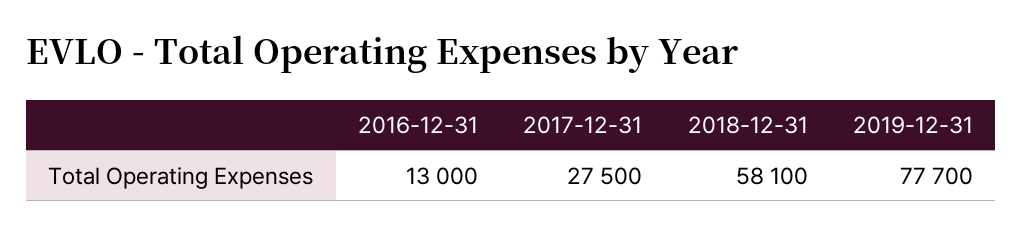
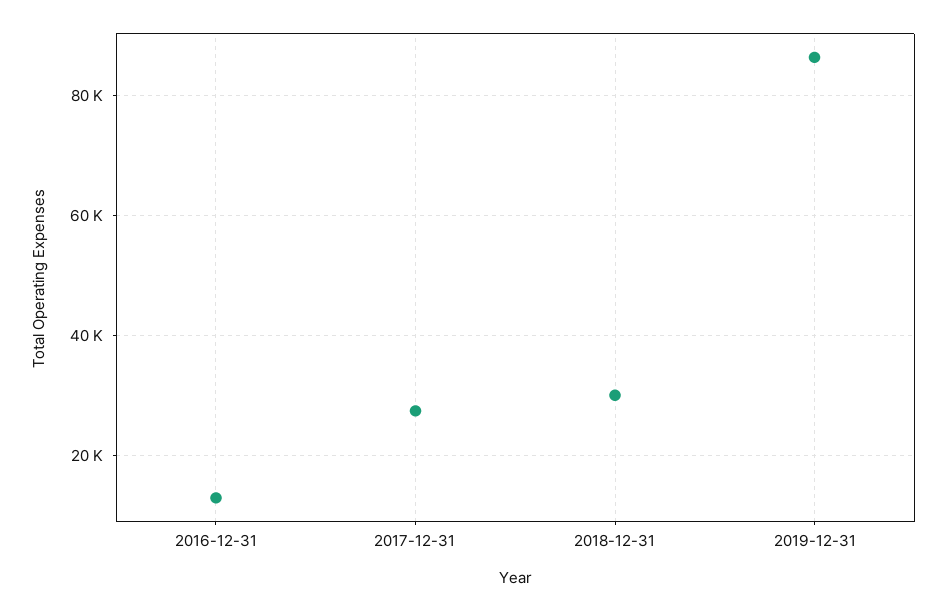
  {
    "2016-12-31": 13000,
    "2017-12-31": 27500,
-   "2018-12-31": 58100,
+   "2018-12-31": 30000,
-   "2019-12-31": 77700
+   "2019-12-31": 86000
  }

